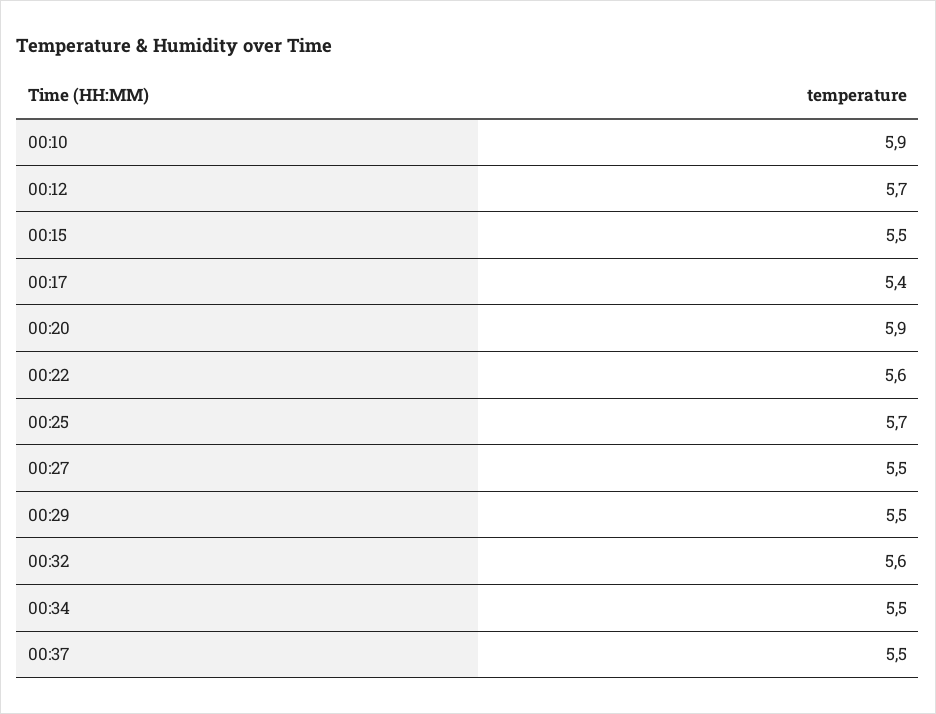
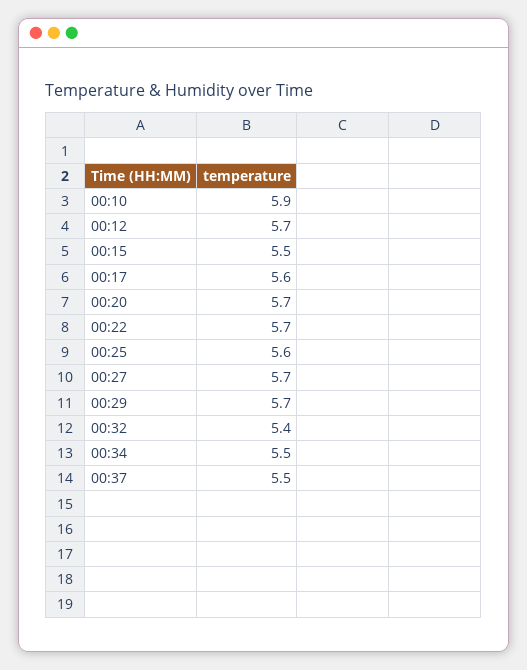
  {
    "00:10": 5.9,
    "00:12": 5.7,
    "00:15": 5.5,
-   "00:17": 5.4,
+   "00:17": 5.6,
-   "00:20": 5.9,
+   "00:20": 5.7,
-   "00:22": 5.6,
+   "00:22": 5.7,
-   "00:25": 5.7,
+   "00:25": 5.6,
-   "00:27": 5.5,
+   "00:27": 5.7,
-   "00:29": 5.5,
+   "00:29": 5.7,
-   "00:32": 5.6,
+   "00:32": 5.4,
    "00:34": 5.5,
    "00:37": 5.5
  }

